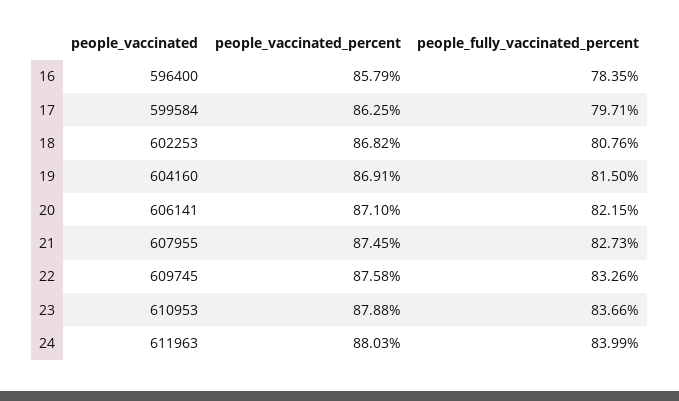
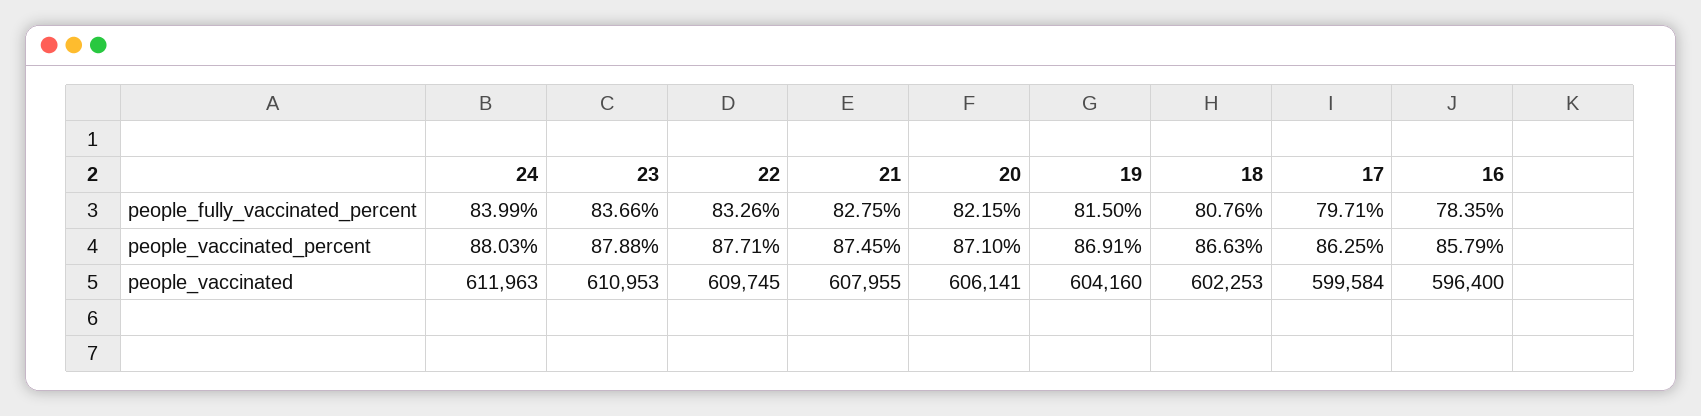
  {
    "people_vaccinated": {
      "16": 596400,
      "17": 599584,
      "18": 602253,
      "19": 604160,
      "20": 606141,
      "21": 607955,
      "22": 609745,
      "23": 610953,
      "24": 611963
    },
    "people_vaccinated_percent": {
      "16": 85.79,
      "17": 86.25,
-     "18": 86.82,
+     "18": 86.63,
      "19": 86.91,
      "20": 87.1,
      "21": 87.45,
-     "22": 87.58,
+     "22": 87.71,
      "23": 87.88,
      "24": 88.03
    },
    "people_fully_vaccinated_percent": {
      "16": 78.35,
      "17": 79.71,
      "18": 80.76,
      "19": 81.5,
      "20": 82.15,
-     "21": 82.73,
+     "21": 82.75,
      "22": 83.26,
      "23": 83.66,
      "24": 83.99
    }
  }

